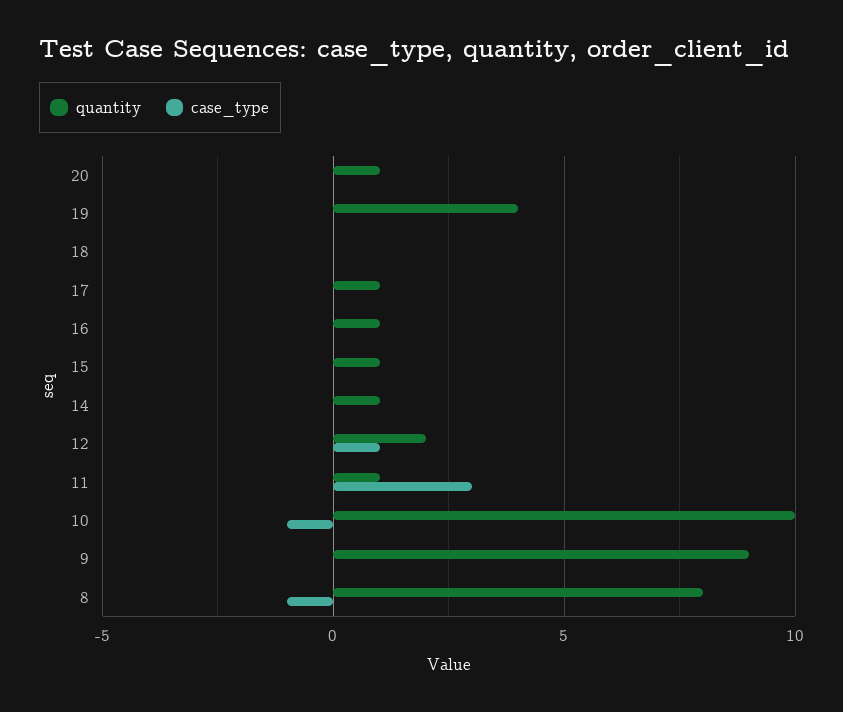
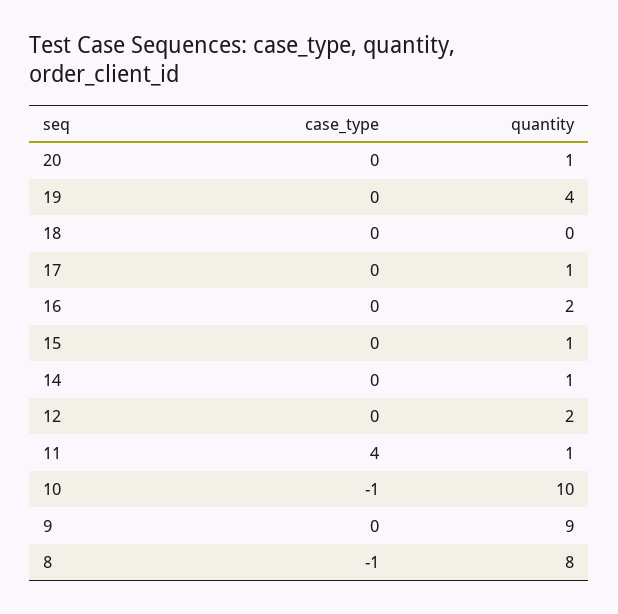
  {
    "quantity": {
      "20": 1,
      "19": 4,
      "18": 0,
      "17": 1,
-     "16": 1,
+     "16": 2,
      "15": 1,
      "14": 1,
      "12": 2,
      "11": 1,
      "10": 10,
      "9": 9,
      "8": 8
    },
    "case_type": {
      "20": 0,
      "19": 0,
      "18": 0,
      "17": 0,
      "16": 0,
      "15": 0,
      "14": 0,
-     "12": 1,
+     "12": 0,
-     "11": 3,
+     "11": 4,
      "10": -1,
      "9": 0,
      "8": -1
    }
  }

